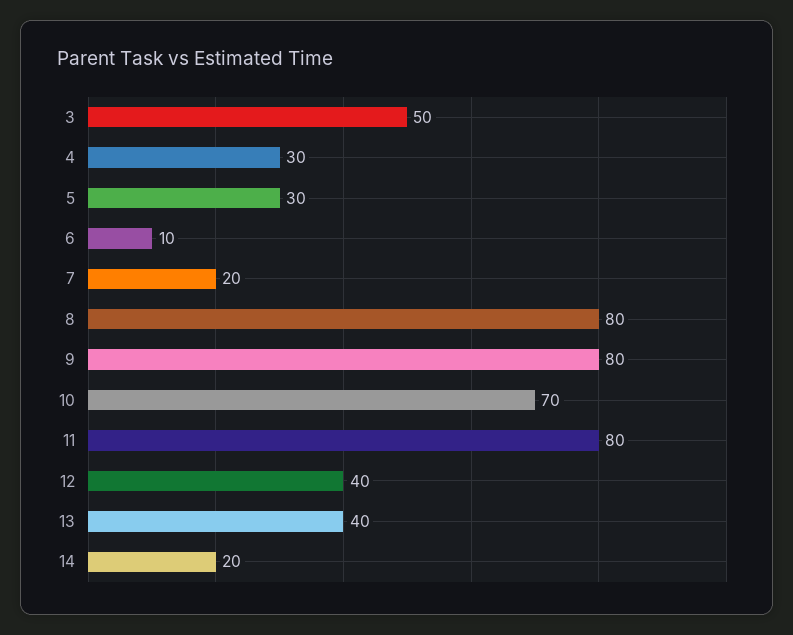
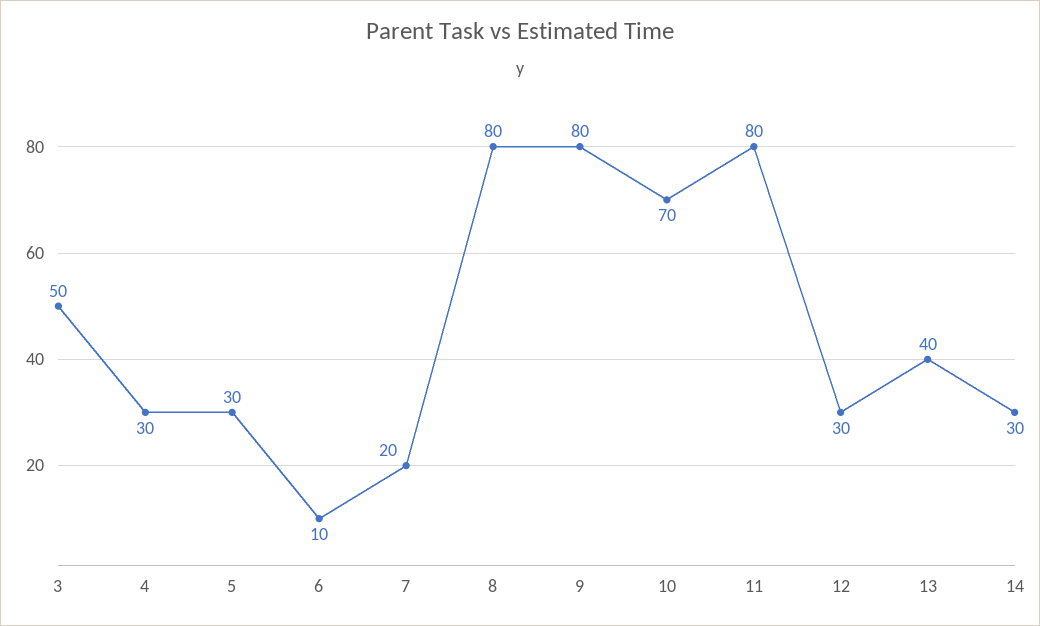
  {
    "3": 50,
    "4": 30,
    "5": 30,
    "6": 10,
    "7": 20,
    "8": 80,
    "9": 80,
    "10": 70,
    "11": 80,
-   "12": 40,
+   "12": 30,
    "13": 40,
-   "14": 20
+   "14": 30
  }

